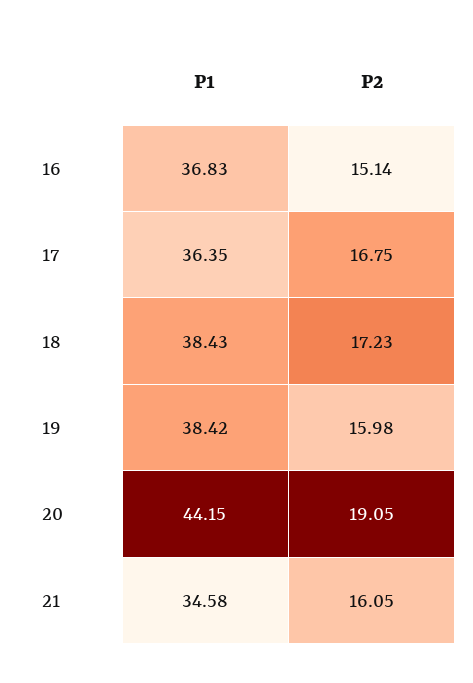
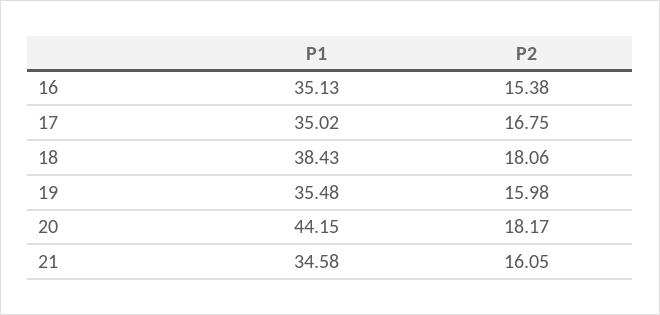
  {
    "P1": {
-     "16": 36.83,
+     "16": 35.13,
-     "17": 36.35,
+     "17": 35.02,
      "18": 38.43,
-     "19": 38.42,
+     "19": 35.48,
      "20": 44.15,
      "21": 34.58
    },
    "P2": {
-     "16": 15.14,
+     "16": 15.38,
      "17": 16.75,
-     "18": 17.23,
+     "18": 18.06,
      "19": 15.98,
-     "20": 19.05,
+     "20": 18.17,
      "21": 16.05
    }
  }

